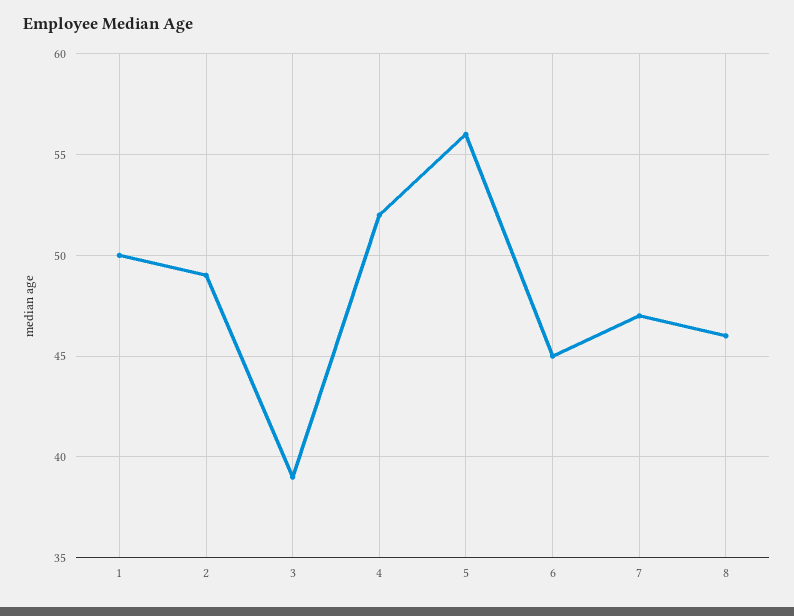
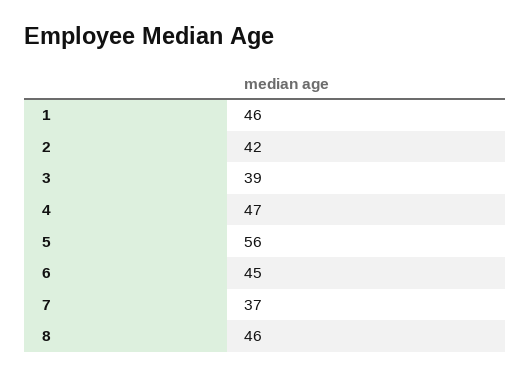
  {
-   "1": 50,
+   "1": 46,
-   "2": 49,
+   "2": 42,
    "3": 39,
-   "4": 52,
+   "4": 47,
    "5": 56,
    "6": 45,
-   "7": 47,
+   "7": 37,
    "8": 46
  }

